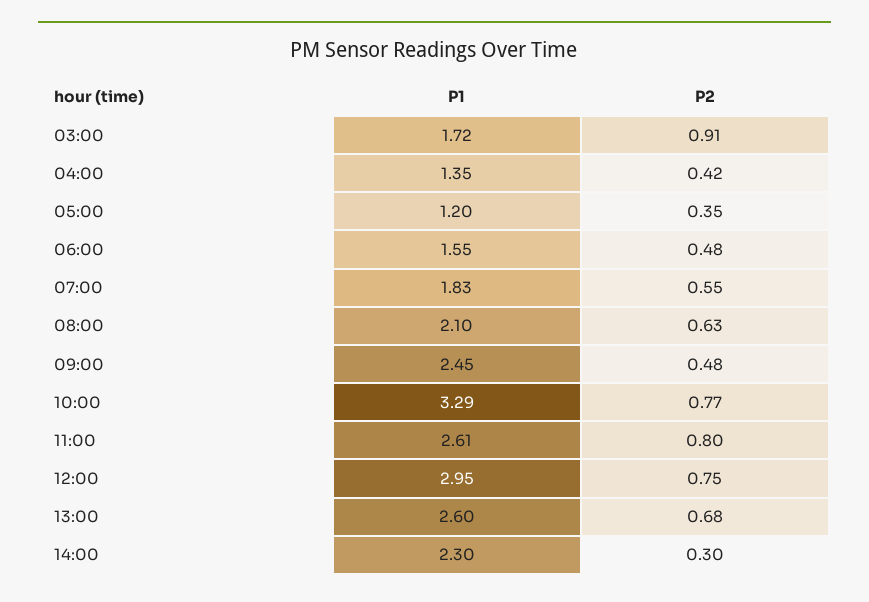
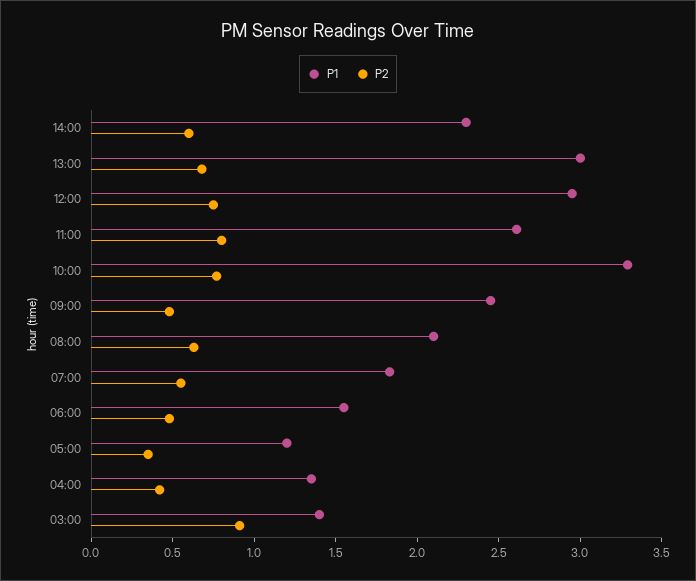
  {
    "P1": {
-     "03:00": 1.72,
+     "03:00": 1.4,
      "04:00": 1.35,
      "05:00": 1.2,
      "06:00": 1.55,
      "07:00": 1.83,
      "08:00": 2.1,
      "09:00": 2.45,
      "10:00": 3.29,
      "11:00": 2.61,
      "12:00": 2.95,
-     "13:00": 2.6,
+     "13:00": 3,
      "14:00": 2.3
    },
    "P2": {
      "03:00": 0.91,
      "04:00": 0.42,
      "05:00": 0.35,
      "06:00": 0.48,
      "07:00": 0.55,
      "08:00": 0.63,
      "09:00": 0.48,
      "10:00": 0.77,
      "11:00": 0.8,
      "12:00": 0.75,
      "13:00": 0.68,
-     "14:00": 0.3
+     "14:00": 0.6
    }
  }

